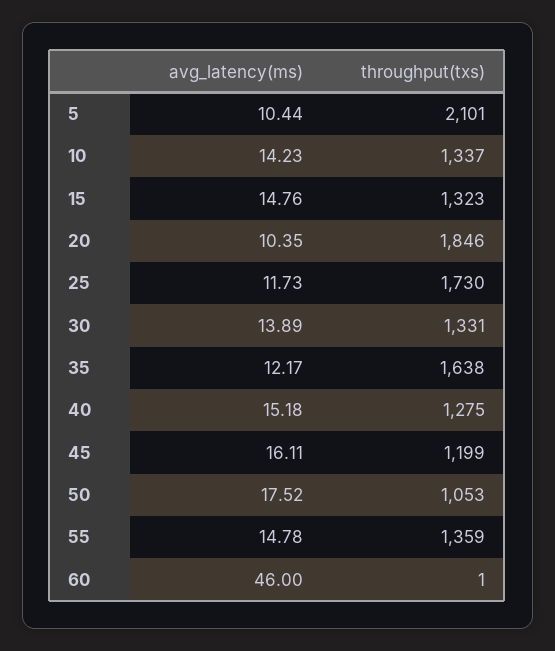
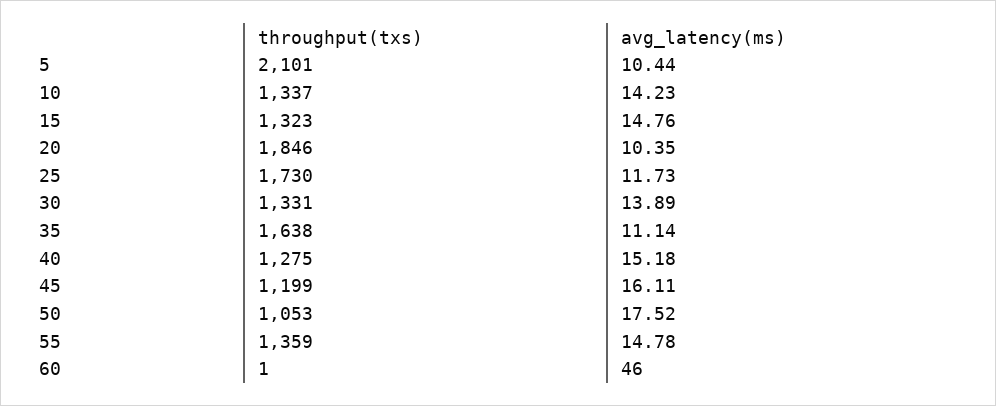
  {
    "avg_latency(ms)": {
      "5": 10.44,
      "10": 14.23,
      "15": 14.76,
      "20": 10.35,
      "25": 11.73,
      "30": 13.89,
-     "35": 12.17,
+     "35": 11.14,
      "40": 15.18,
      "45": 16.11,
      "50": 17.52,
      "55": 14.78,
      "60": 46
    },
    "throughput(txs)": {
      "5": 2101,
      "10": 1337,
      "15": 1323,
      "20": 1846,
      "25": 1730,
      "30": 1331,
      "35": 1638,
      "40": 1275,
      "45": 1199,
      "50": 1053,
      "55": 1359,
      "60": 1
    }
  }

